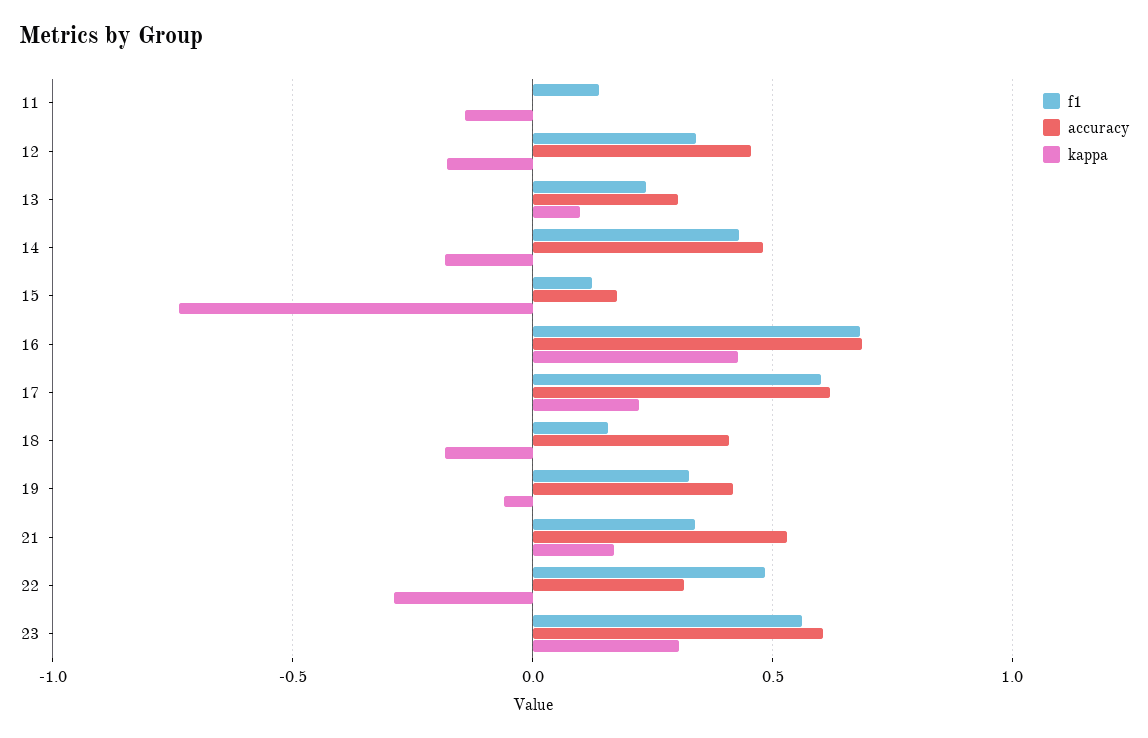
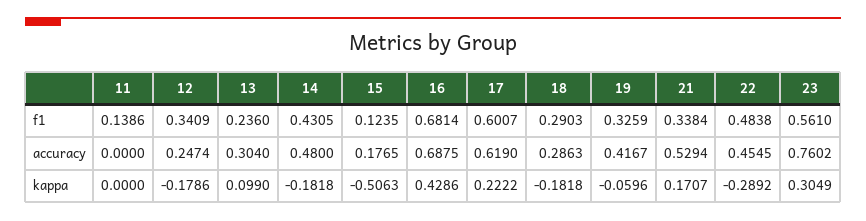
  {
    "f1": {
      "11": 0.1386,
      "12": 0.3409,
      "13": 0.236,
      "14": 0.4305,
      "15": 0.1235,
      "16": 0.6814,
      "17": 0.6007,
-     "18": 0.15,
+     "18": 0.2903,
      "19": 0.3259,
      "21": 0.3384,
      "22": 0.4838,
      "23": 0.561
    },
    "accuracy": {
      "11": 0,
-     "12": 0.45,
+     "12": 0.2474,
      "13": 0.304,
      "14": 0.48,
      "15": 0.1765,
      "16": 0.6875,
      "17": 0.619,
-     "18": 0.4,
+     "18": 0.2863,
      "19": 0.4167,
      "21": 0.5294,
-     "22": 0.3,
+     "22": 0.4545,
-     "23": 0.6
+     "23": 0.7602
    },
    "kappa": {
-     "11": -0.15,
+     "11": 0,
      "12": -0.1786,
      "13": 0.099,
      "14": -0.1818,
-     "15": -0.75,
+     "15": -0.5063,
      "16": 0.4286,
      "17": 0.2222,
      "18": -0.1818,
      "19": -0.0596,
      "21": 0.1707,
      "22": -0.2892,
      "23": 0.3049
    }
  }

